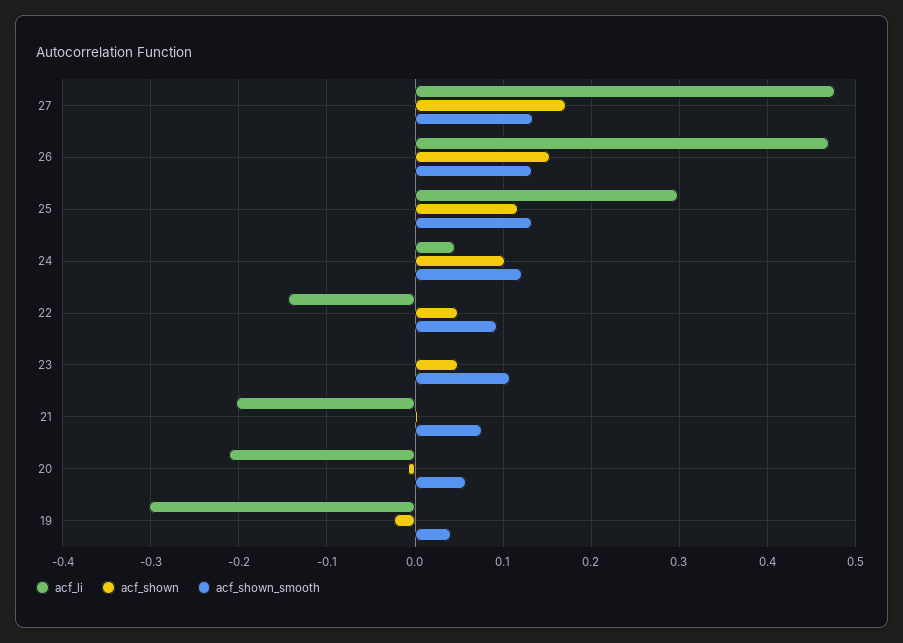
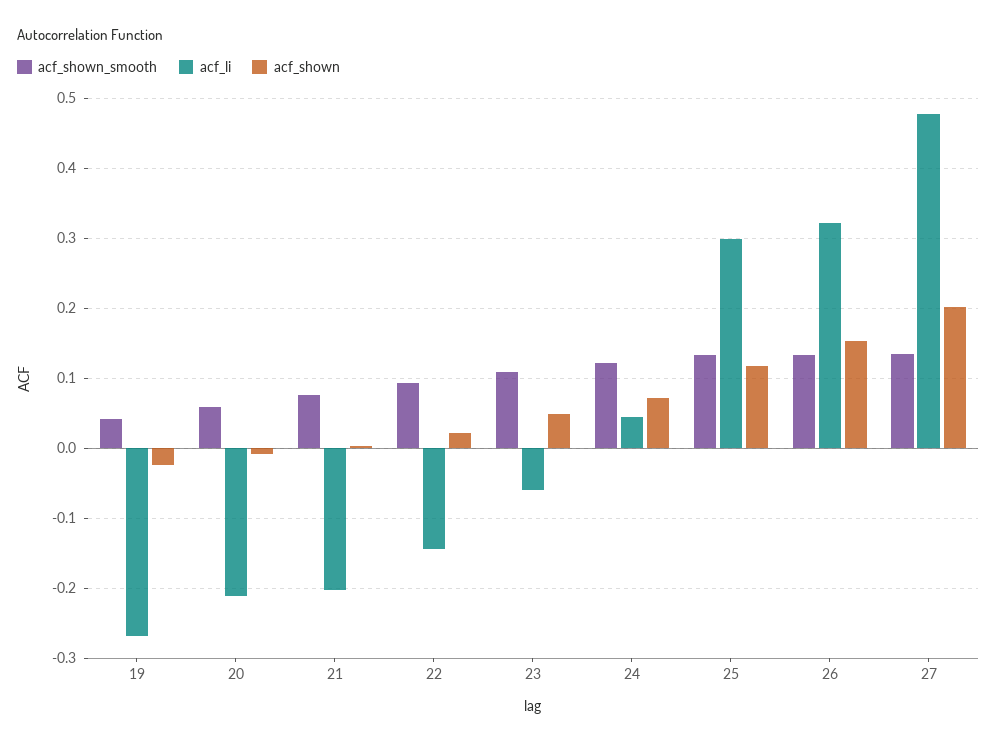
  {
    "acf_li": {
      "27": 0.48,
-     "26": 0.47,
+     "26": 0.32,
      "25": 0.3,
      "24": 0.05,
      "22": -0.14,
-     "23": 0,
+     "23": -0.06,
      "21": -0.2,
      "20": -0.21,
-     "19": -0.3
+     "19": -0.27
    },
    "acf_shown": {
-     "27": 0.17,
+     "27": 0.2,
      "26": 0.15,
      "25": 0.12,
-     "24": 0.1,
+     "24": 0.07,
-     "22": 0.05,
+     "22": 0.02,
      "23": 0.05,
      "21": 0,
      "20": -0.01,
      "19": -0.02
    },
    "acf_shown_smooth": {
      "27": 0.13,
      "26": 0.13,
      "25": 0.13,
      "24": 0.12,
      "22": 0.09,
      "23": 0.11,
      "21": 0.08,
      "20": 0.06,
      "19": 0.04
    }
  }

